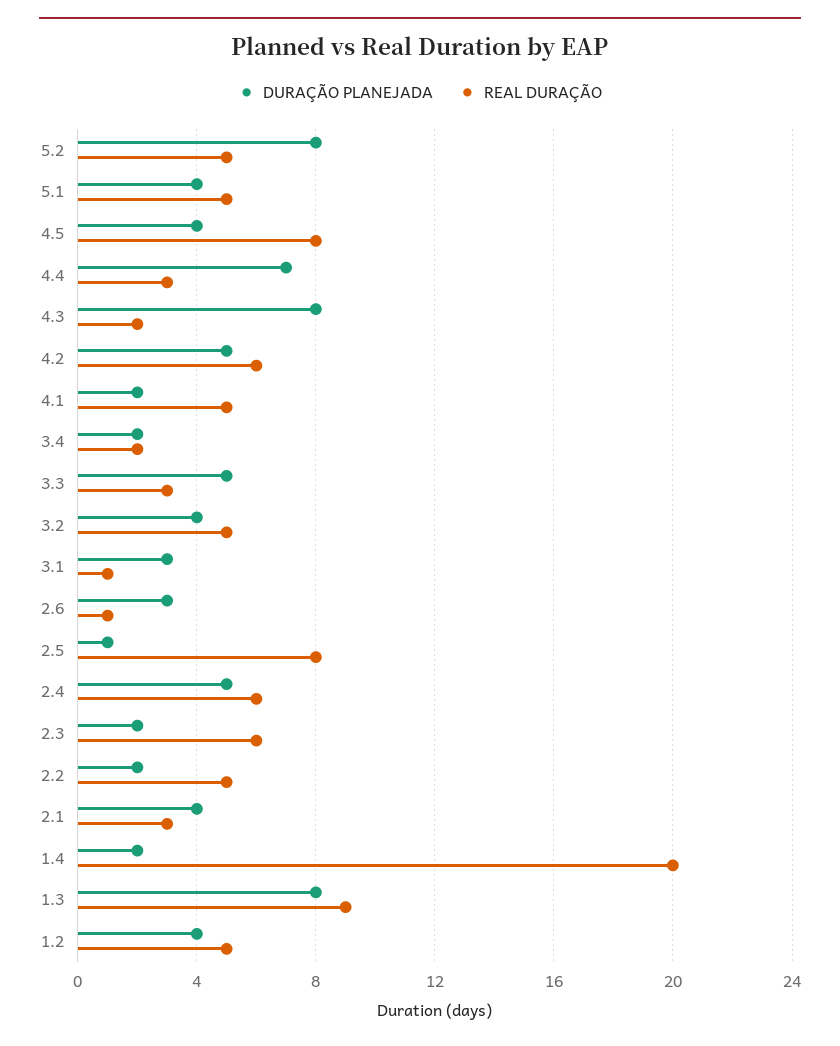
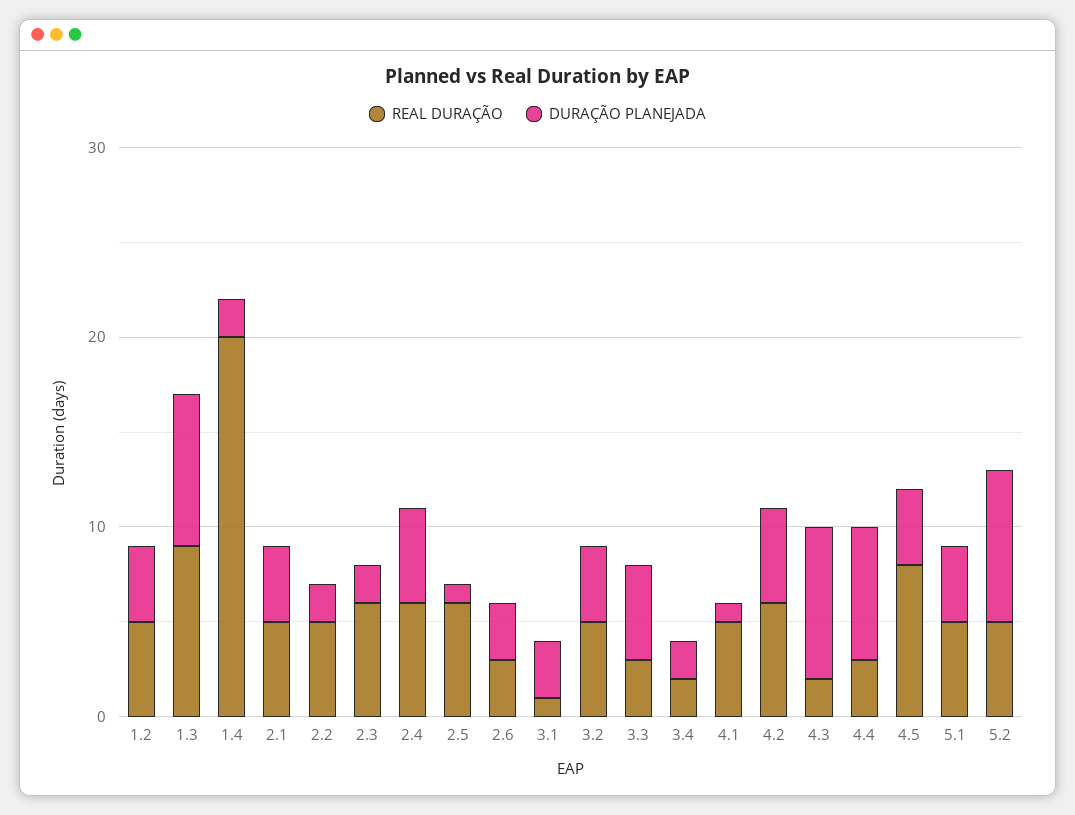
  {
    "DURAÇÃO PLANEJADA": {
      "5.2": 8,
      "5.1": 4,
      "4.5": 4,
      "4.4": 7,
      "4.3": 8,
      "4.2": 5,
-     "4.1": 2,
+     "4.1": 1,
      "3.4": 2,
      "3.3": 5,
      "3.2": 4,
      "3.1": 3,
      "2.6": 3,
      "2.5": 1,
      "2.4": 5,
      "2.3": 2,
      "2.2": 2,
      "2.1": 4,
      "1.4": 2,
      "1.3": 8,
      "1.2": 4
    },
    "REAL DURAÇÃO": {
      "5.2": 5,
      "5.1": 5,
      "4.5": 8,
      "4.4": 3,
      "4.3": 2,
      "4.2": 6,
      "4.1": 5,
      "3.4": 2,
      "3.3": 3,
      "3.2": 5,
      "3.1": 1,
-     "2.6": 1,
+     "2.6": 3,
-     "2.5": 8,
+     "2.5": 6,
      "2.4": 6,
      "2.3": 6,
      "2.2": 5,
-     "2.1": 3,
+     "2.1": 5,
      "1.4": 20,
      "1.3": 9,
      "1.2": 5
    }
  }

